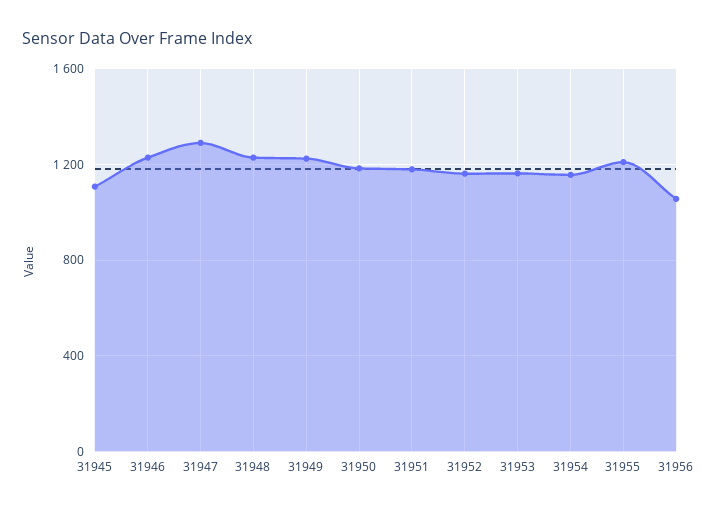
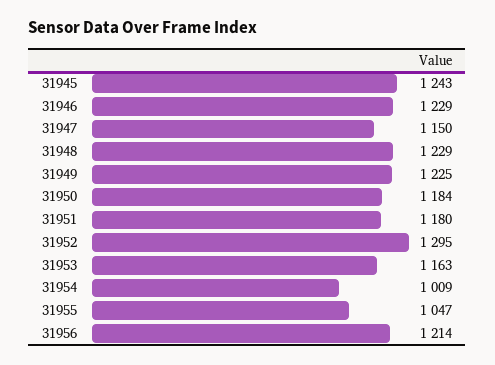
  {
-   "31945": 1100,
+   "31945": 1243,
    "31946": 1229,
-   "31947": 1300,
+   "31947": 1150,
    "31948": 1229,
    "31949": 1225,
    "31950": 1184,
    "31951": 1180,
-   "31952": 1150,
+   "31952": 1295,
    "31953": 1163,
-   "31954": 1150,
+   "31954": 1009,
-   "31955": 1200,
+   "31955": 1047,
-   "31956": 1050
+   "31956": 1214
  }

